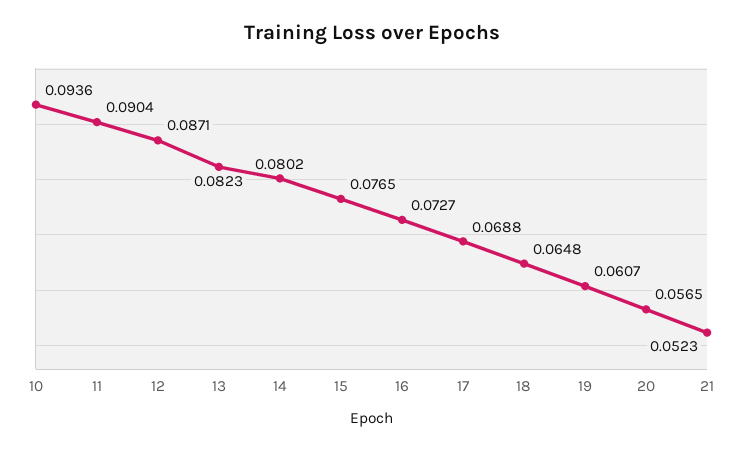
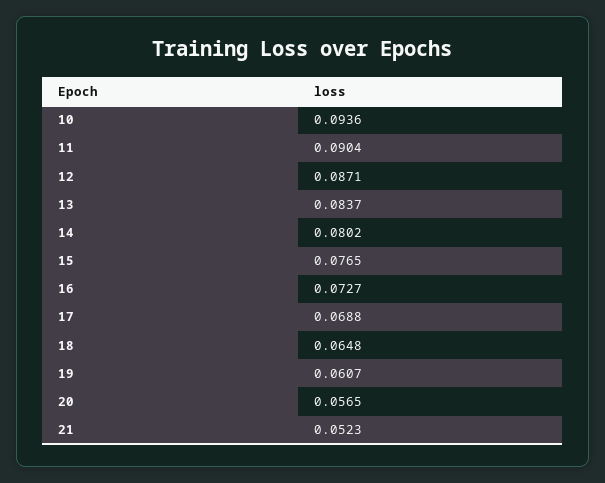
  {
    "10": 0.0936,
    "11": 0.0904,
    "12": 0.0871,
-   "13": 0.0823,
+   "13": 0.0837,
    "14": 0.0802,
    "15": 0.0765,
    "16": 0.0727,
    "17": 0.0688,
    "18": 0.0648,
    "19": 0.0607,
    "20": 0.0565,
    "21": 0.0523
  }

